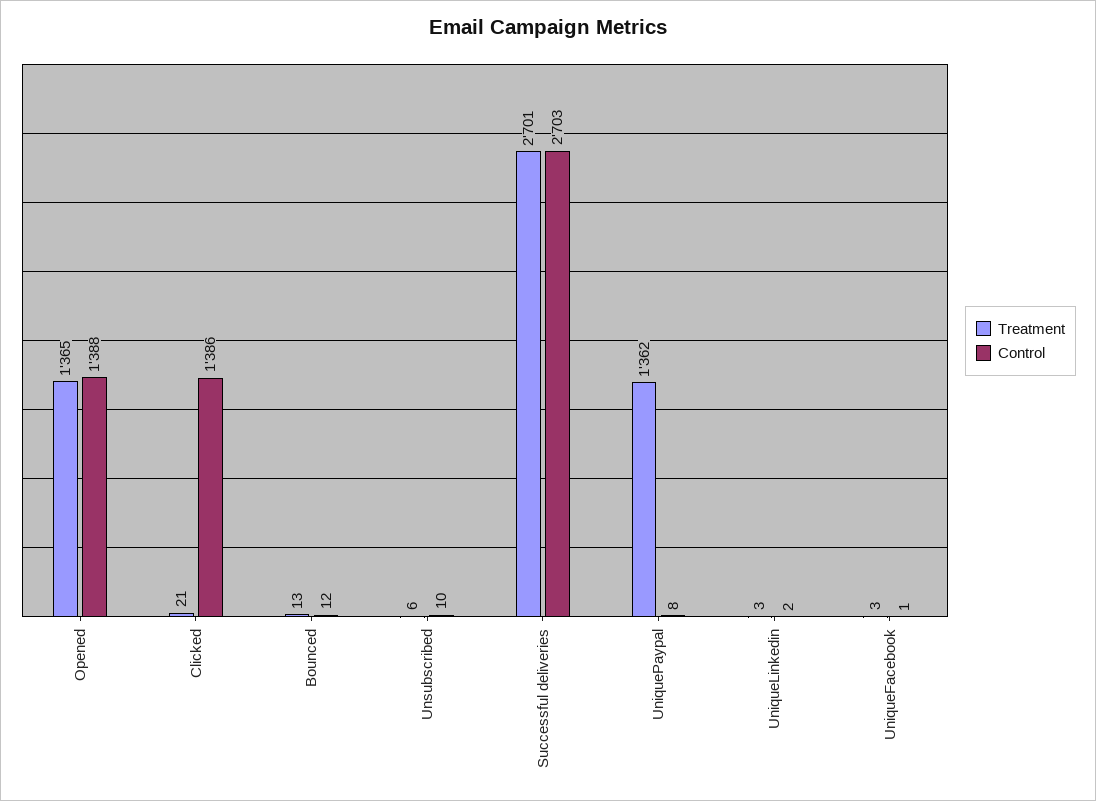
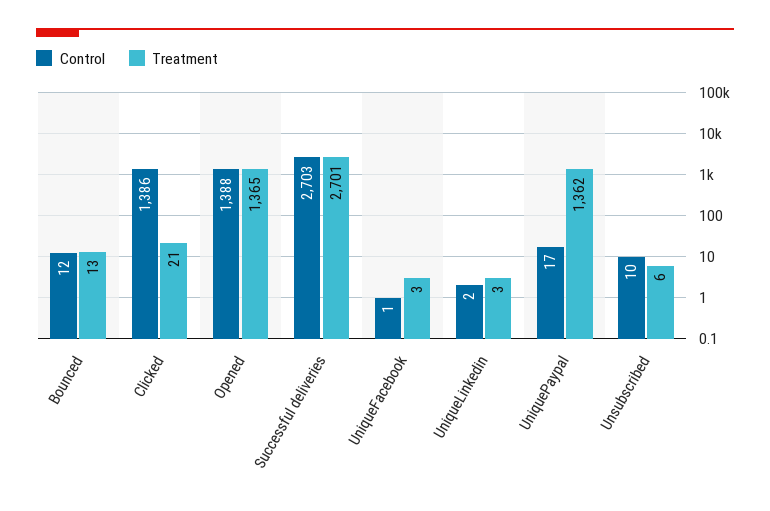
  {
    "Treatment": {
      "Opened": 1365,
      "Clicked": 21,
      "Bounced": 13,
      "Unsubscribed": 6,
      "Successful deliveries": 2701,
      "UniquePaypal": 1362,
      "UniqueLinkedin": 3,
      "UniqueFacebook": 3
    },
    "Control": {
      "Opened": 1388,
      "Clicked": 1386,
      "Bounced": 12,
      "Unsubscribed": 10,
      "Successful deliveries": 2703,
-     "UniquePaypal": 8,
+     "UniquePaypal": 17,
      "UniqueLinkedin": 2,
      "UniqueFacebook": 1
    }
  }

